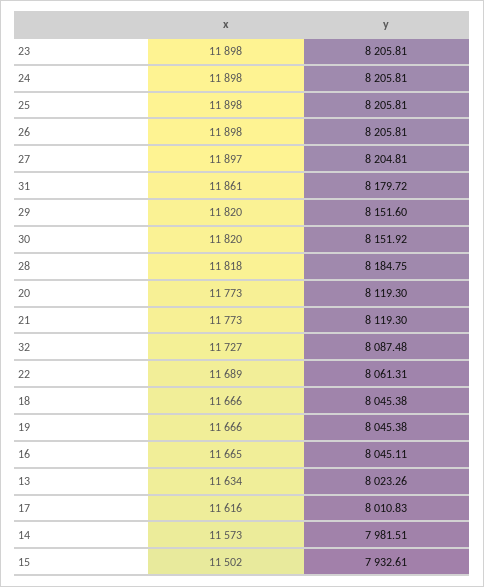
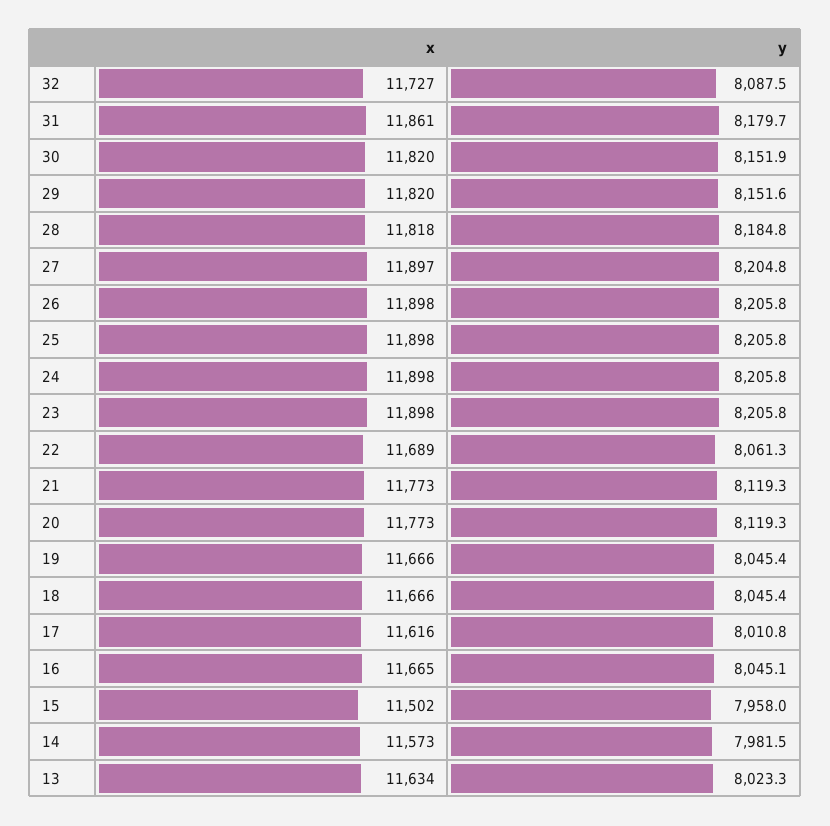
  {
    "x": {
      "23": 11898,
      "24": 11898,
      "25": 11898,
      "26": 11898,
      "27": 11897,
      "31": 11861,
      "29": 11820,
      "30": 11820,
      "28": 11818,
      "20": 11773,
      "21": 11773,
      "32": 11727,
      "22": 11689,
      "18": 11666,
      "19": 11666,
      "16": 11665,
      "13": 11634,
      "17": 11616,
      "14": 11573,
      "15": 11502
    },
    "y": {
      "23": 8205.81,
      "24": 8205.81,
      "25": 8205.81,
      "26": 8205.81,
      "27": 8204.81,
      "31": 8179.72,
      "29": 8151.6,
      "30": 8151.92,
      "28": 8184.75,
      "20": 8119.3,
      "21": 8119.3,
      "32": 8087.48,
      "22": 8061.31,
      "18": 8045.38,
      "19": 8045.38,
      "16": 8045.11,
      "13": 8023.26,
      "17": 8010.83,
      "14": 7981.51,
-     "15": 7932.61
+     "15": 7958
    }
  }

